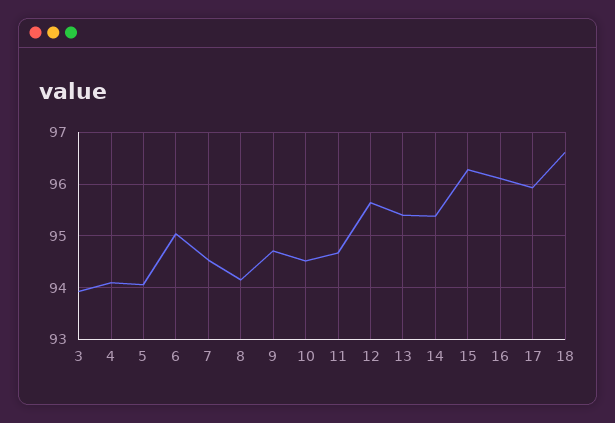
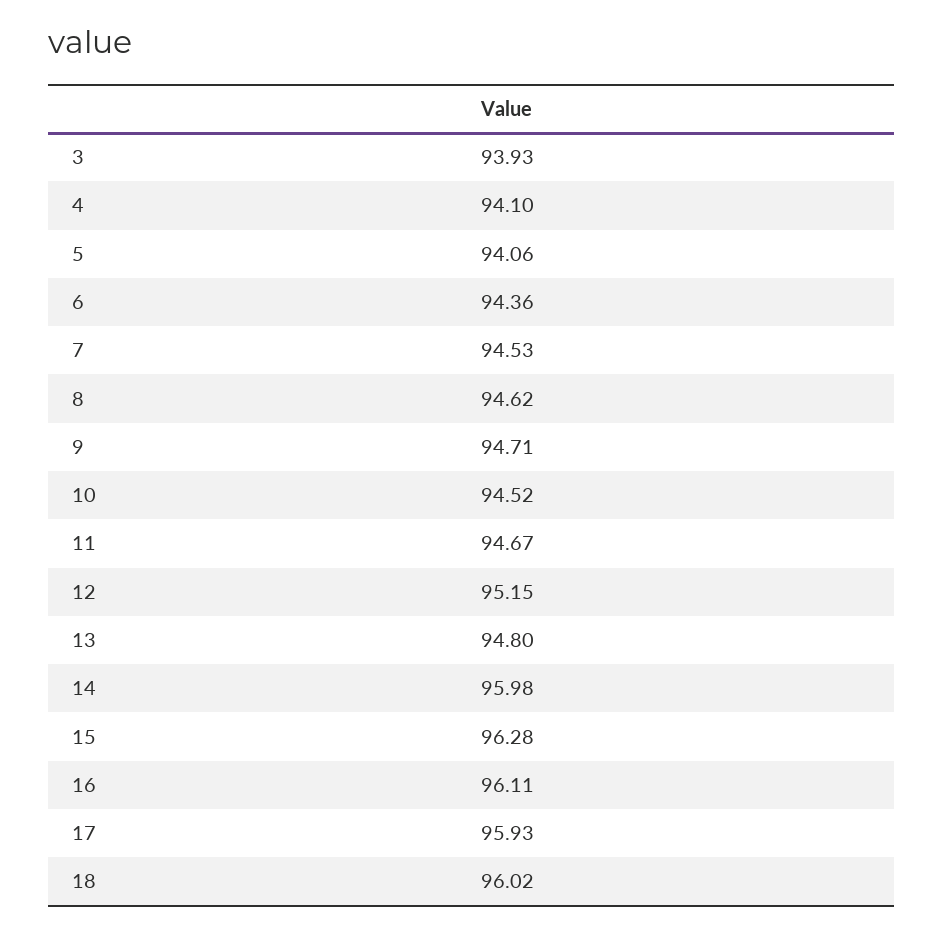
  {
    "3": 93.93,
    "4": 94.1,
    "5": 94.06,
-   "6": 95,
+   "6": 94.36,
    "7": 94.53,
-   "8": 94.2,
+   "8": 94.62,
    "9": 94.71,
    "10": 94.52,
    "11": 94.67,
-   "12": 95.6,
+   "12": 95.15,
-   "13": 95.4,
+   "13": 94.8,
-   "14": 95.4,
+   "14": 95.98,
    "15": 96.28,
    "16": 96.11,
    "17": 95.93,
-   "18": 96.6
+   "18": 96.02
  }

